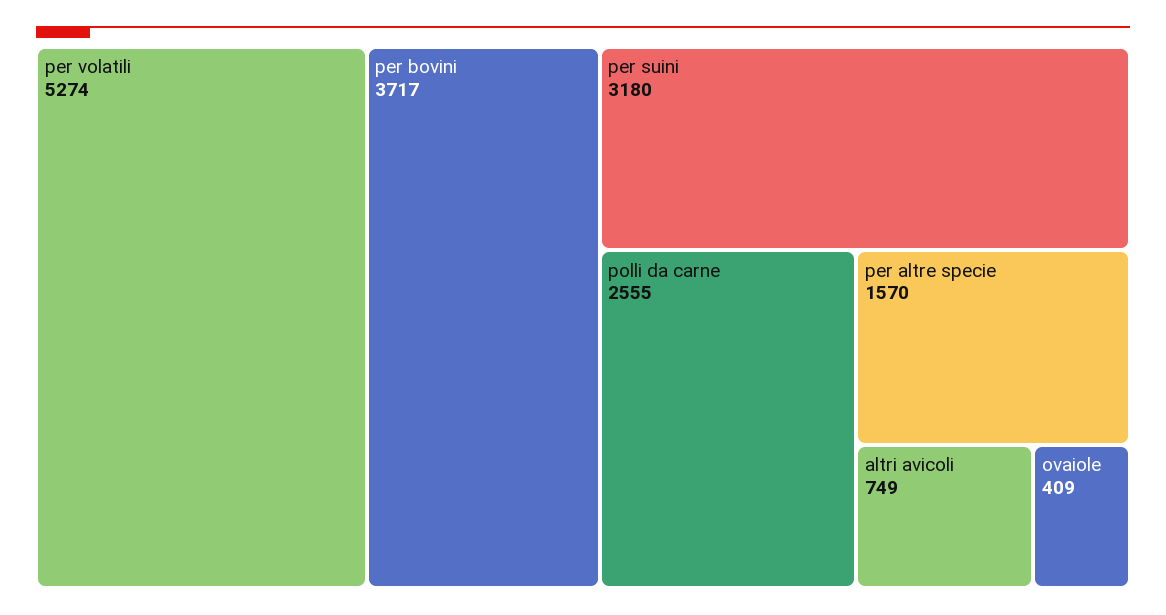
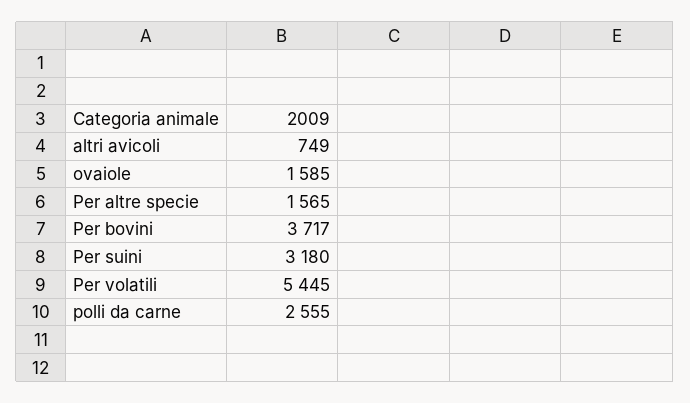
  {
-   "per volatili": 5274,
+   "per volatili": 5445,
    "per bovini": 3717,
    "per suini": 3180,
    "polli da carne": 2555,
-   "per altre specie": 1570,
+   "per altre specie": 1565,
    "altri avicoli": 749,
-   "ovaiole": 409
+   "ovaiole": 1585
  }

